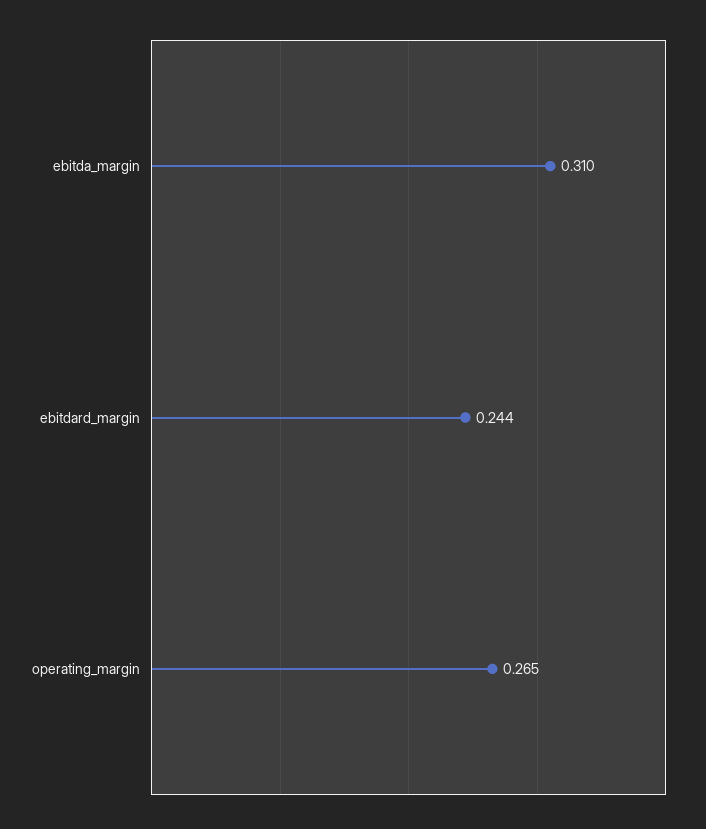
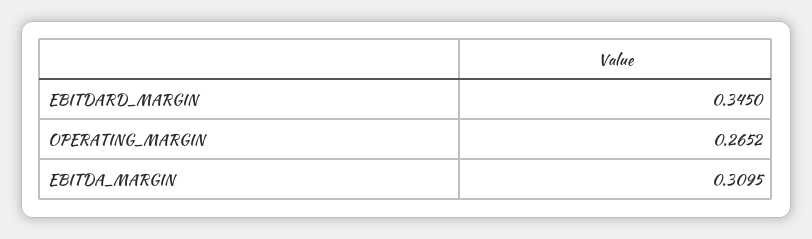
  {
    "ebitda_margin": 0.3095,
-   "ebitdard_margin": 0.244,
+   "ebitdard_margin": 0.345,
    "operating_margin": 0.2652
  }

